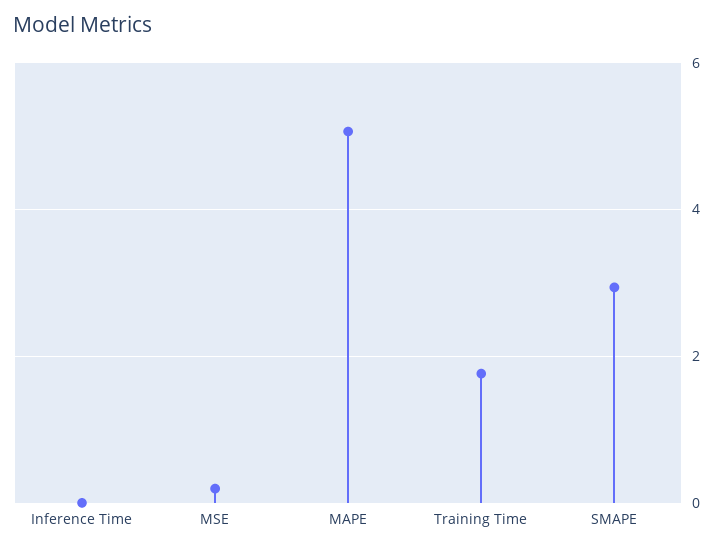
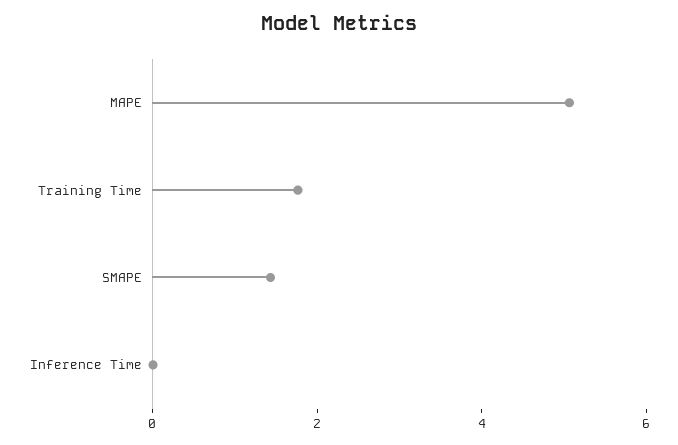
  {
    "Inference Time": 0,
-   "MSE": 0.2,
    "MAPE": 5,
    "Training Time": 1.8,
-   "SMAPE": 3
+   "SMAPE": 1.5
  }

